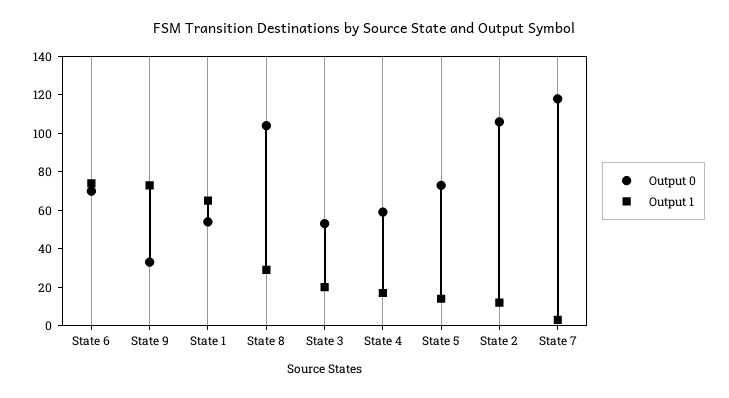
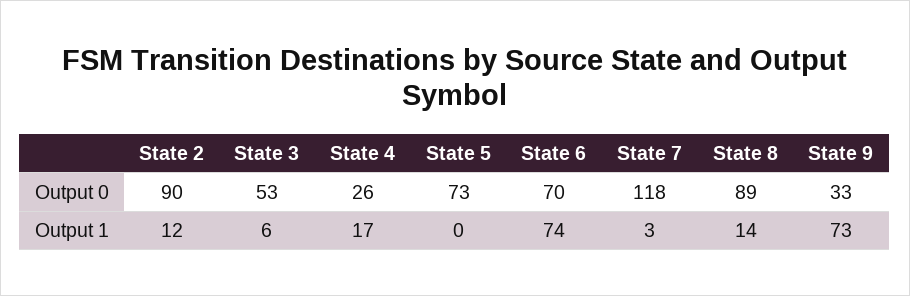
  {
    "Output 0": {
      "State 6": 70,
      "State 9": 33,
-     "State 1": 55,
-     "State 8": 105,
+     "State 8": 89,
      "State 3": 53,
-     "State 4": 60,
+     "State 4": 26,
      "State 5": 73,
-     "State 2": 105,
+     "State 2": 90,
      "State 7": 118
    },
    "Output 1": {
      "State 6": 74,
      "State 9": 73,
-     "State 1": 65,
-     "State 8": 30,
+     "State 8": 14,
-     "State 3": 20,
+     "State 3": 6,
      "State 4": 17,
-     "State 5": 15,
+     "State 5": 0,
      "State 2": 12,
      "State 7": 3
    }
  }

